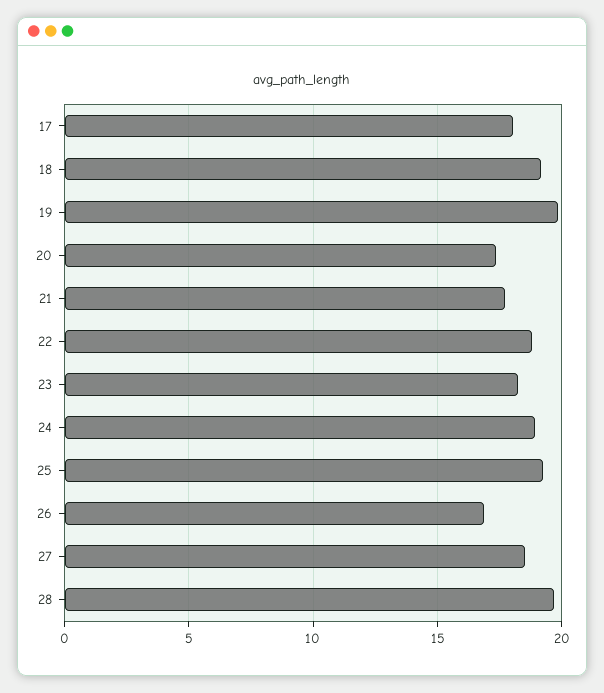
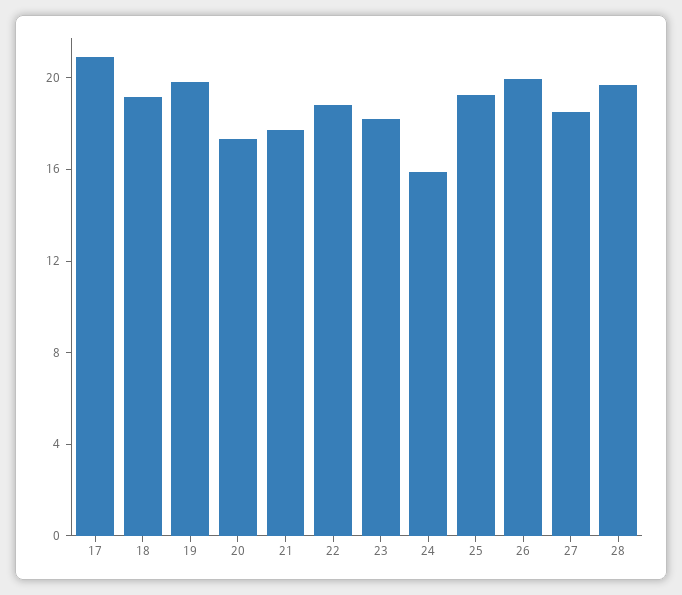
  {
-   "17": 18,
+   "17": 21,
    "18": 19,
    "19": 20,
    "20": 17.5,
    "21": 17.5,
    "22": 19,
    "23": 18,
-   "24": 19,
+   "24": 16,
    "25": 19.5,
-   "26": 17,
+   "26": 20,
    "27": 18.5,
    "28": 19.5
  }

